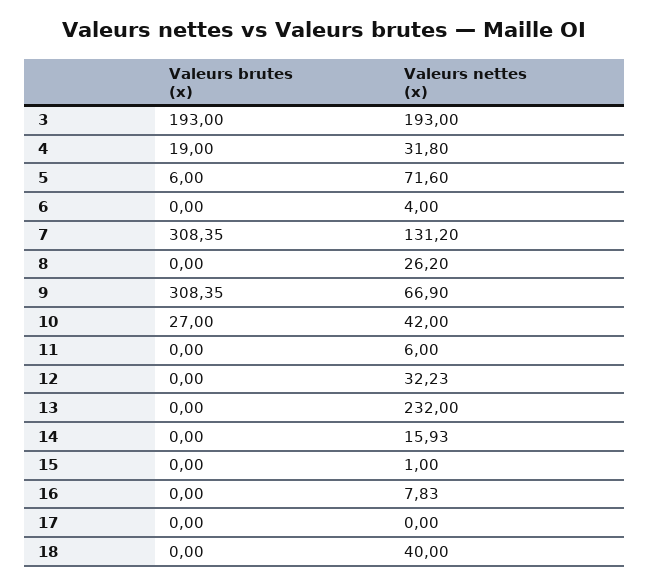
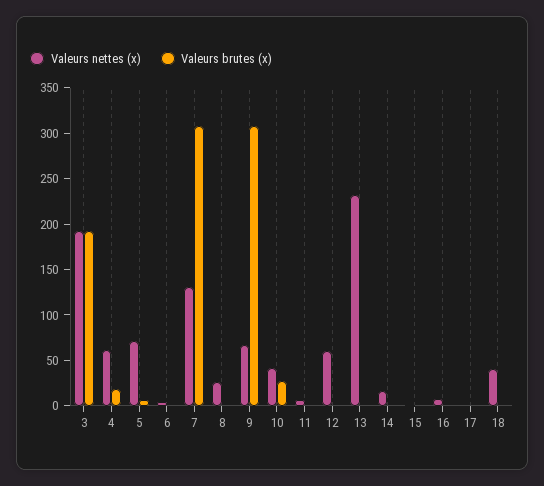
  {
    "Valeurs brutes (x)": {
      "3": 193,
      "4": 19,
      "5": 6,
      "6": 0,
      "7": 308.35,
      "8": 0,
      "9": 308.35,
      "10": 27,
      "11": 0,
      "12": 0,
      "13": 0,
      "14": 0,
      "15": 0,
      "16": 0,
      "17": 0,
      "18": 0
    },
    "Valeurs nettes (x)": {
      "3": 193,
-     "4": 31.8,
+     "4": 60,
      "5": 71.6,
      "6": 4,
      "7": 131.2,
      "8": 26.2,
      "9": 66.9,
      "10": 42,
      "11": 6,
-     "12": 32.23,
+     "12": 60,
      "13": 232,
      "14": 15.93,
      "15": 1,
      "16": 7.83,
      "17": 0,
      "18": 40
    }
  }

